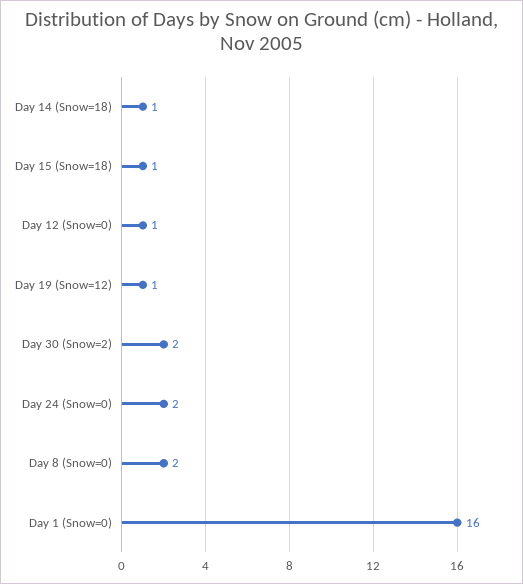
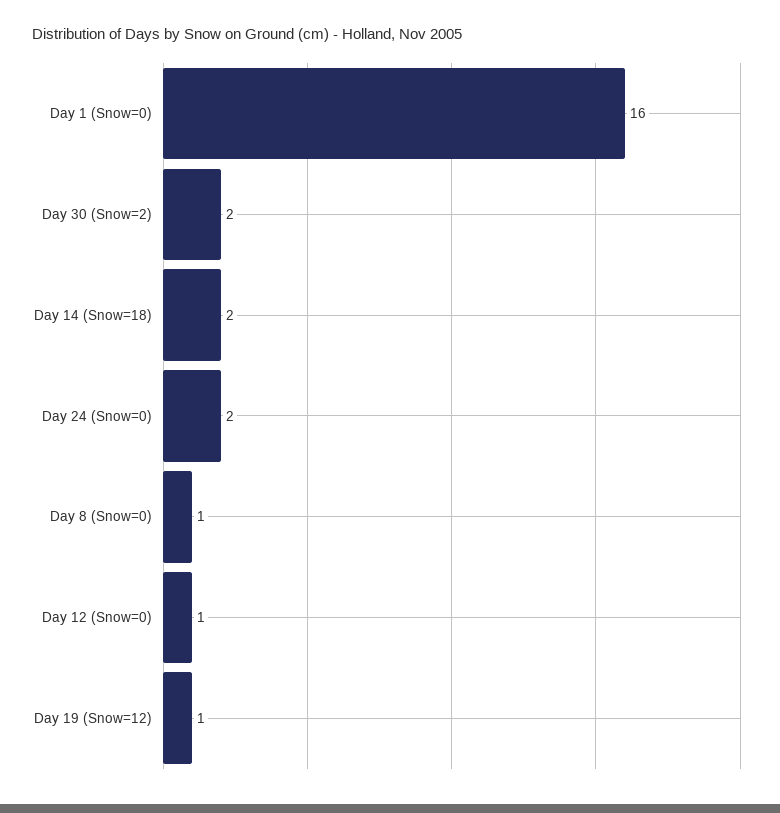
  {
-   "Day 14 (Snow=18)": 1,
+   "Day 14 (Snow=18)": 2,
-   "Day 15 (Snow=18)": 1,
    "Day 12 (Snow=0)": 1,
    "Day 19 (Snow=12)": 1,
    "Day 30 (Snow=2)": 2,
    "Day 24 (Snow=0)": 2,
-   "Day 8 (Snow=0)": 2,
+   "Day 8 (Snow=0)": 1,
    "Day 1 (Snow=0)": 16
  }

